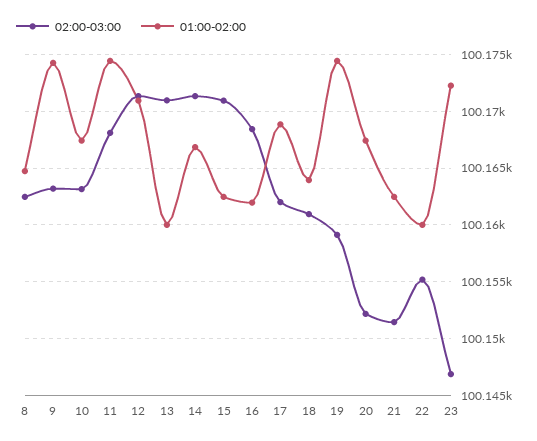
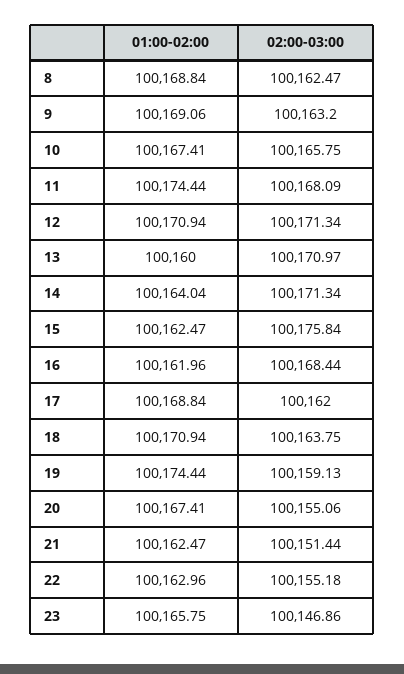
  {
    "02:00-03:00": {
      "8": 100162.47,
      "9": 100163.2,
-     "10": 100163,
+     "10": 100165.75,
      "11": 100168.09,
      "12": 100171.34,
      "13": 100170.97,
      "14": 100171.34,
-     "15": 100171,
+     "15": 100175.84,
      "16": 100168.44,
      "17": 100162,
-     "18": 100161,
+     "18": 100163.75,
      "19": 100159.13,
-     "20": 100152,
+     "20": 100155.06,
      "21": 100151.44,
      "22": 100155.18,
      "23": 100146.86
    },
    "01:00-02:00": {
-     "8": 100165,
+     "8": 100168.84,
-     "9": 100174,
+     "9": 100169.06,
      "10": 100167.41,
      "11": 100174.44,
      "12": 100170.94,
      "13": 100160,
-     "14": 100167,
+     "14": 100164.04,
      "15": 100162.47,
      "16": 100161.96,
      "17": 100168.84,
-     "18": 100164,
+     "18": 100170.94,
      "19": 100174.44,
      "20": 100167.41,
      "21": 100162.47,
-     "22": 100160,
+     "22": 100162.96,
-     "23": 100172
+     "23": 100165.75
    }
  }

